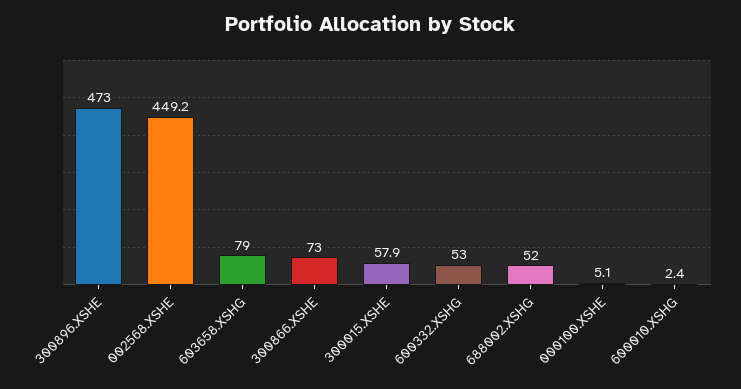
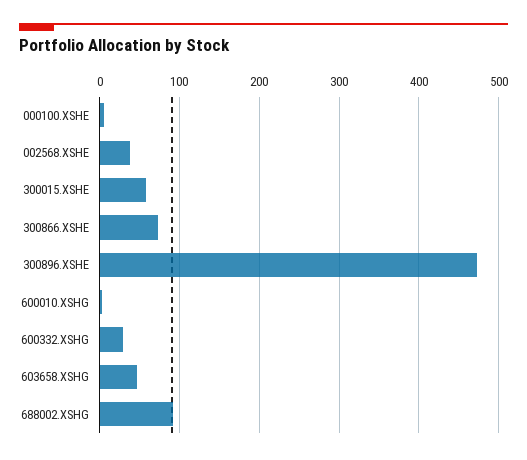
  {
    "300896.XSHE": 473,
-   "002568.XSHE": 449.2,
+   "002568.XSHE": 40,
-   "603658.XSHG": 79,
+   "603658.XSHG": 50,
    "300866.XSHE": 73,
    "300015.XSHE": 57.9,
-   "600332.XSHG": 53,
+   "600332.XSHG": 30,
-   "688002.XSHG": 52,
+   "688002.XSHG": 90,
    "000100.XSHE": 5.1,
    "600010.XSHG": 2.4
  }

